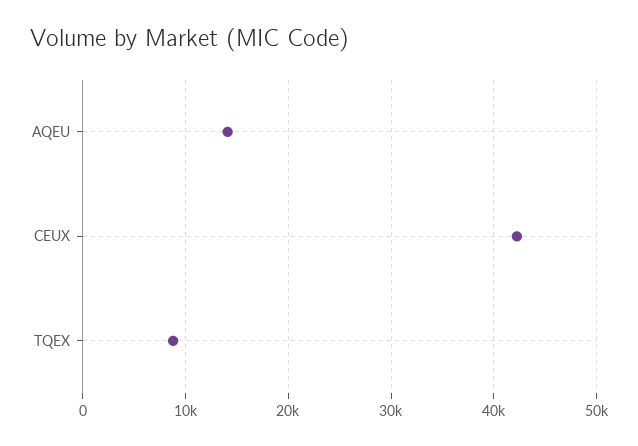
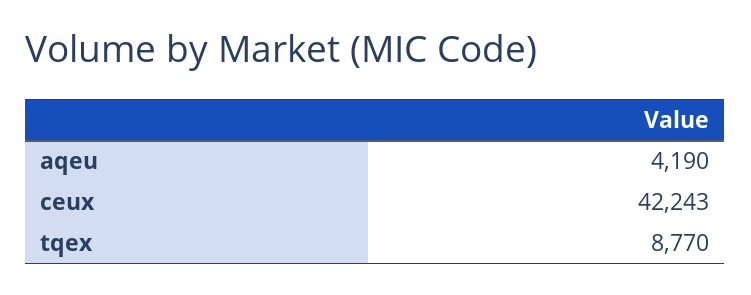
  {
-   "AQEU": 14000,
+   "AQEU": 4190,
    "CEUX": 42243,
    "TQEX": 8770
  }

